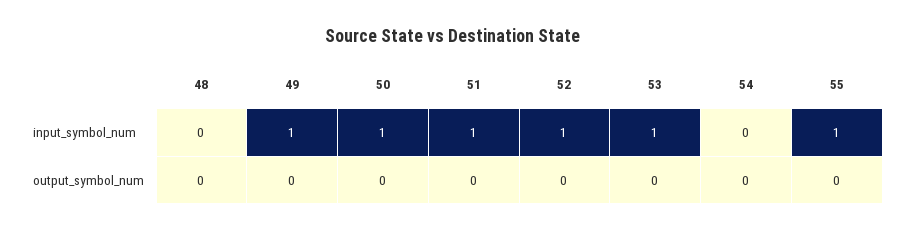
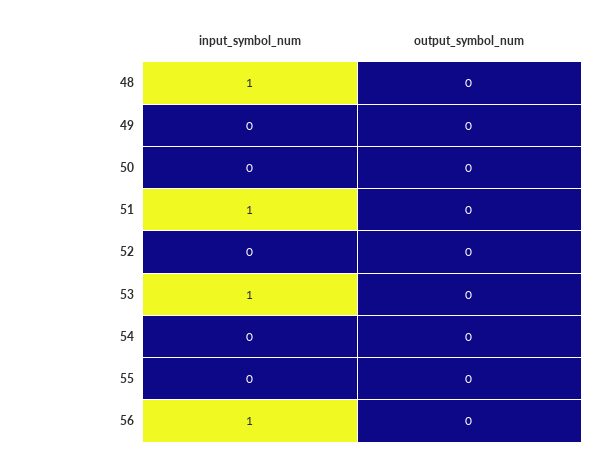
  {
    "48": {
-     "input_symbol_num": 0,
+     "input_symbol_num": 1,
      "output_symbol_num": 0
    },
    "49": {
-     "input_symbol_num": 1,
+     "input_symbol_num": 0,
      "output_symbol_num": 0
    },
    "50": {
-     "input_symbol_num": 1,
+     "input_symbol_num": 0,
      "output_symbol_num": 0
    },
    "51": {
      "input_symbol_num": 1,
      "output_symbol_num": 0
    },
    "52": {
-     "input_symbol_num": 1,
+     "input_symbol_num": 0,
      "output_symbol_num": 0
    },
    "53": {
      "input_symbol_num": 1,
      "output_symbol_num": 0
    },
    "54": {
      "input_symbol_num": 0,
      "output_symbol_num": 0
    },
    "55": {
-     "input_symbol_num": 1,
+     "input_symbol_num": 0,
      "output_symbol_num": 0
-   }
+   },
+   "56": {
+     "input_symbol_num": 1,
+     "output_symbol_num": 0
+   }
  }

